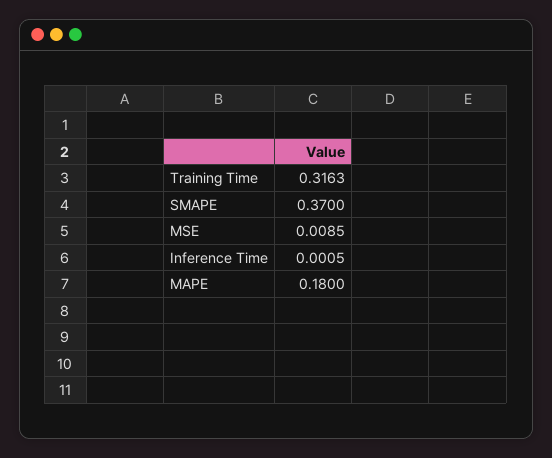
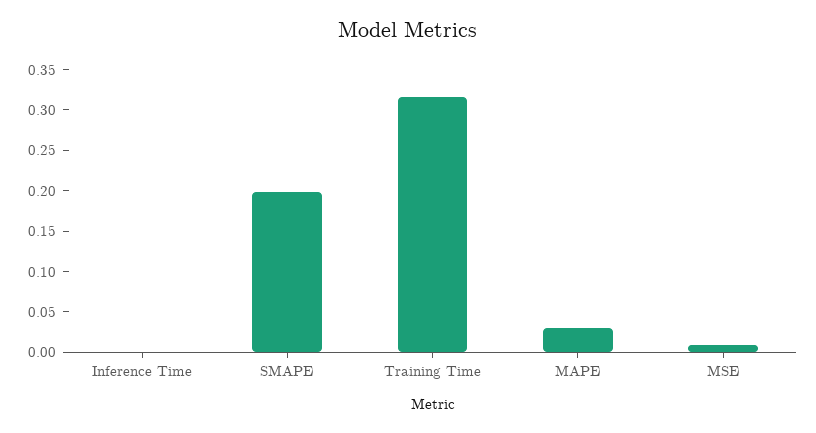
  {
    "Training Time": 0.3163,
-   "SMAPE": 0.37,
+   "SMAPE": 0.2,
    "MSE": 0.0085,
    "Inference Time": 0.0005,
-   "MAPE": 0.18
+   "MAPE": 0.03
  }

